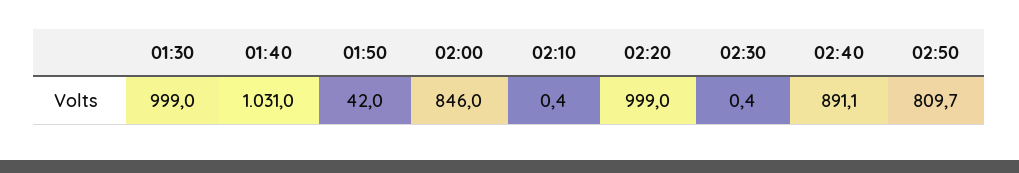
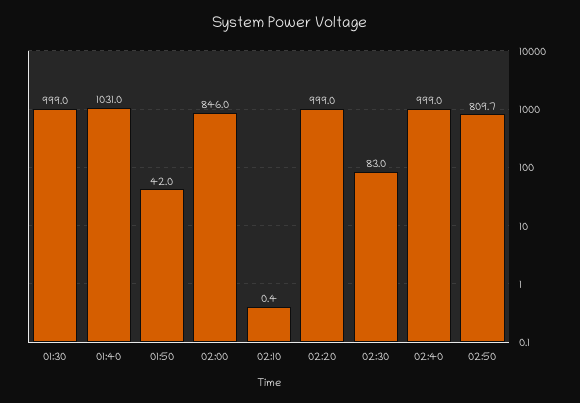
  {
    "01:30": 999,
    "01:40": 1031,
    "01:50": 42,
    "02:00": 846,
    "02:10": 0.4,
    "02:20": 999,
-   "02:30": 0.4,
+   "02:30": 83,
-   "02:40": 891.1,
+   "02:40": 999,
    "02:50": 809.7
  }

